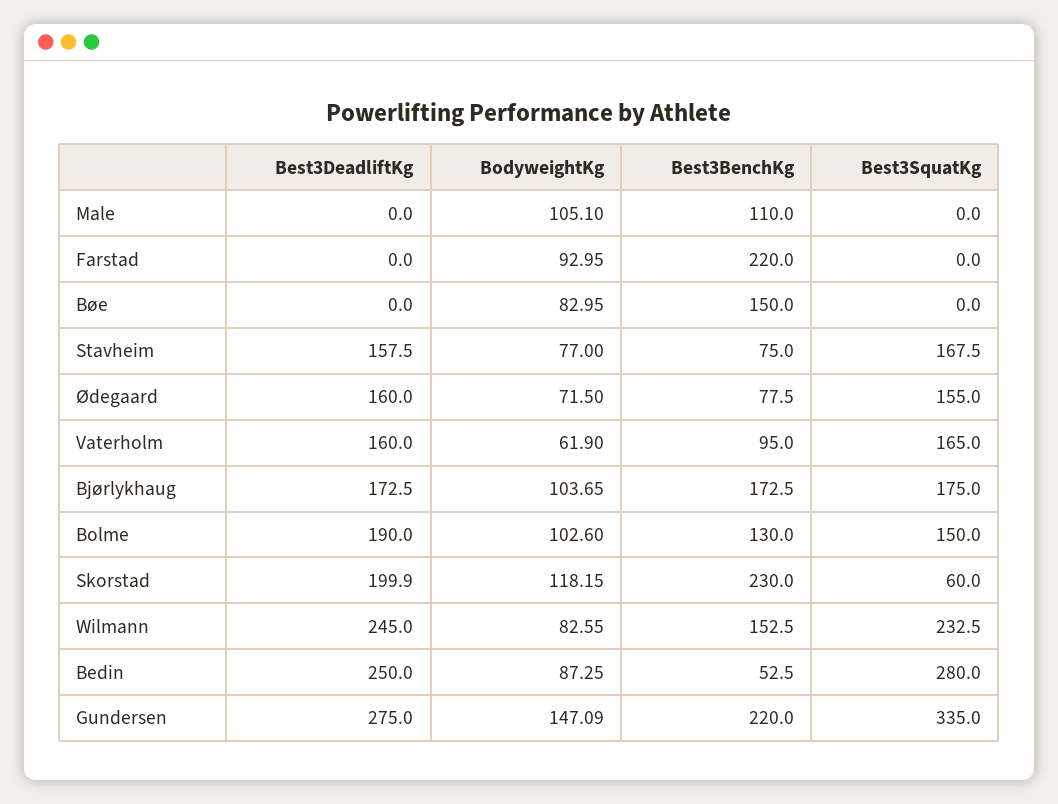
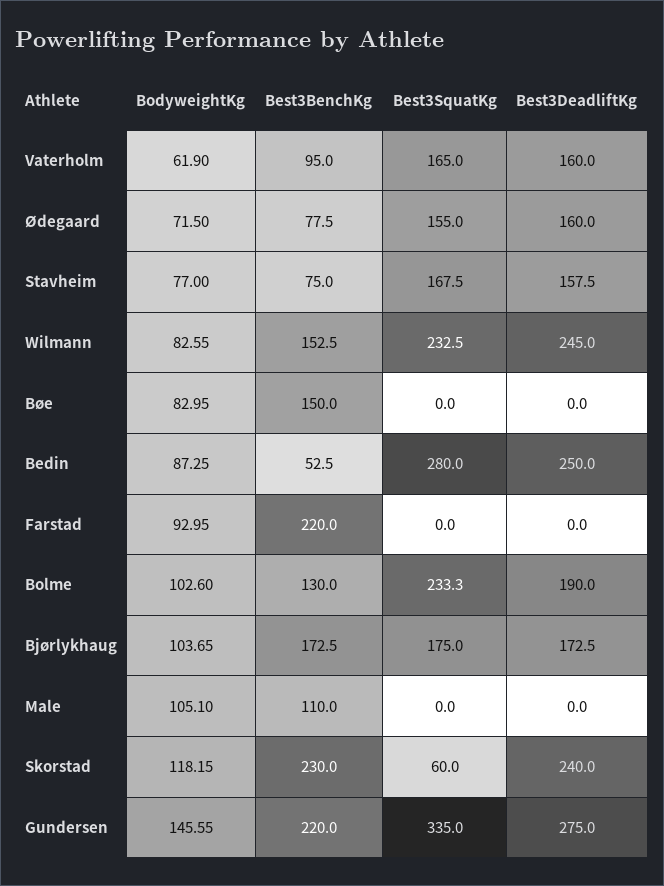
  {
    "Best3DeadliftKg": {
      "Male": 0,
      "Farstad": 0,
      "Bøe": 0,
      "Stavheim": 157.5,
      "Ødegaard": 160,
      "Vaterholm": 160,
      "Bjørlykhaug": 172.5,
      "Bolme": 190,
-     "Skorstad": 199.9,
+     "Skorstad": 240,
      "Wilmann": 245,
      "Bedin": 250,
      "Gundersen": 275
    },
    "BodyweightKg": {
      "Male": 105.1,
      "Farstad": 92.95,
      "Bøe": 82.95,
      "Stavheim": 77,
      "Ødegaard": 71.5,
      "Vaterholm": 61.9,
      "Bjørlykhaug": 103.65,
      "Bolme": 102.6,
      "Skorstad": 118.15,
      "Wilmann": 82.55,
      "Bedin": 87.25,
-     "Gundersen": 147.09
+     "Gundersen": 145.55
    },
    "Best3BenchKg": {
      "Male": 110,
      "Farstad": 220,
      "Bøe": 150,
      "Stavheim": 75,
      "Ødegaard": 77.5,
      "Vaterholm": 95,
      "Bjørlykhaug": 172.5,
      "Bolme": 130,
      "Skorstad": 230,
      "Wilmann": 152.5,
      "Bedin": 52.5,
      "Gundersen": 220
    },
    "Best3SquatKg": {
      "Male": 0,
      "Farstad": 0,
      "Bøe": 0,
      "Stavheim": 167.5,
      "Ødegaard": 155,
      "Vaterholm": 165,
      "Bjørlykhaug": 175,
-     "Bolme": 150,
+     "Bolme": 233.3,
      "Skorstad": 60,
      "Wilmann": 232.5,
      "Bedin": 280,
      "Gundersen": 335
    }
  }

